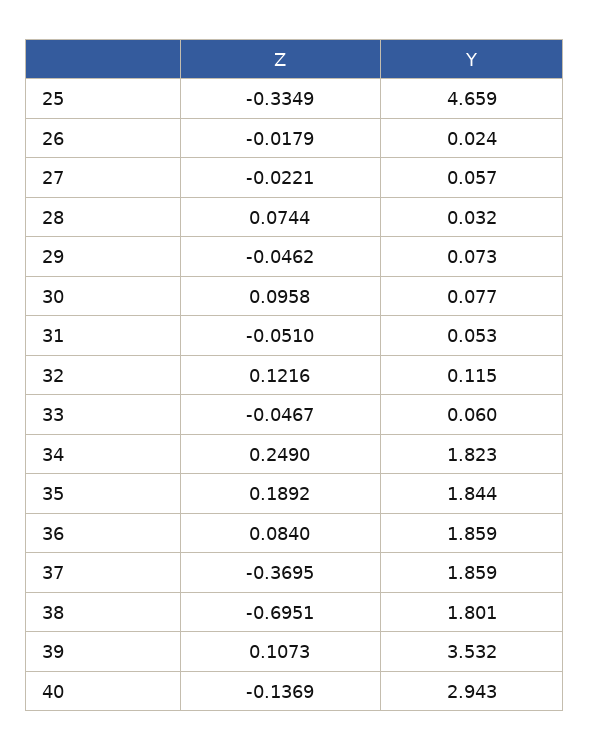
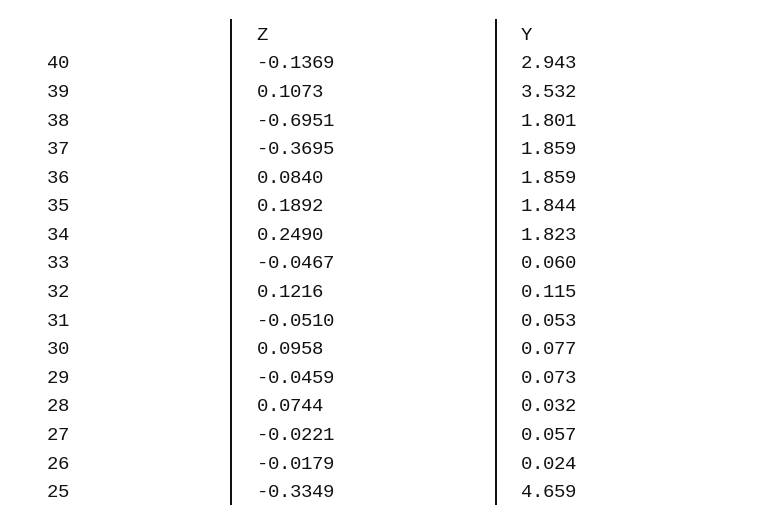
  {
    "Z": {
      "25": -0.3349,
      "26": -0.0179,
      "27": -0.0221,
      "28": 0.0744,
-     "29": -0.0462,
+     "29": -0.0459,
      "30": 0.0958,
      "31": -0.051,
      "32": 0.1216,
      "33": -0.0467,
      "34": 0.249,
      "35": 0.1892,
      "36": 0.084,
      "37": -0.3695,
      "38": -0.6951,
      "39": 0.1073,
      "40": -0.1369
    },
    "Y": {
      "25": 4.659,
      "26": 0.024,
      "27": 0.057,
      "28": 0.032,
      "29": 0.073,
      "30": 0.077,
      "31": 0.053,
      "32": 0.115,
      "33": 0.06,
      "34": 1.823,
      "35": 1.844,
      "36": 1.859,
      "37": 1.859,
      "38": 1.801,
      "39": 3.532,
      "40": 2.943
    }
  }

